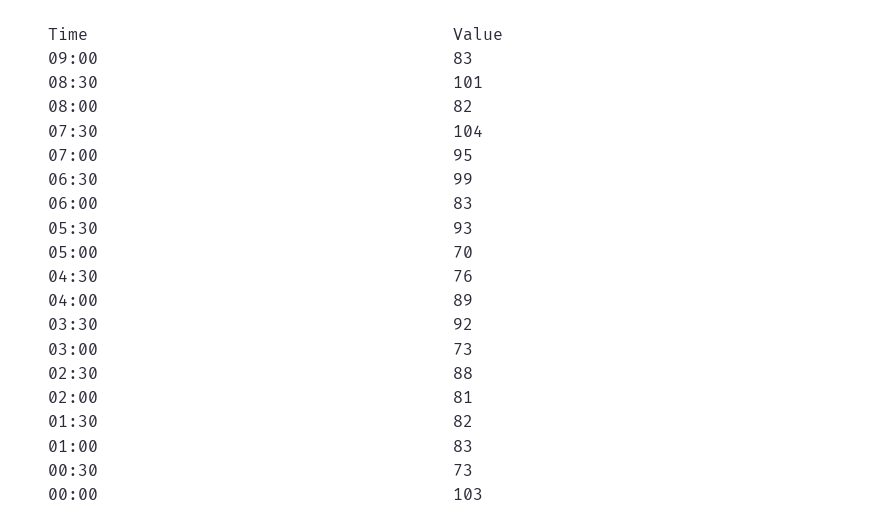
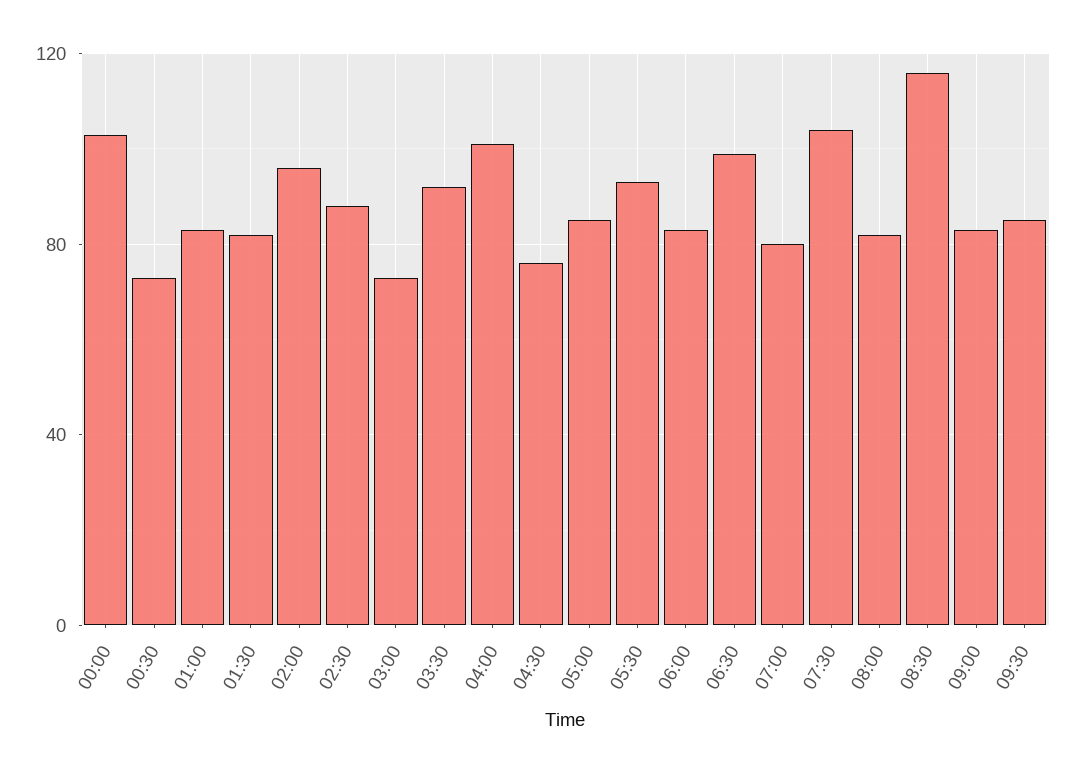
  {
    "09:00": 83,
-   "08:30": 101,
+   "08:30": 115,
    "08:00": 82,
    "07:30": 104,
-   "07:00": 95,
+   "07:00": 80,
    "06:30": 99,
    "06:00": 83,
    "05:30": 93,
-   "05:00": 70,
+   "05:00": 85,
    "04:30": 76,
-   "04:00": 89,
+   "04:00": 100,
    "03:30": 92,
    "03:00": 73,
    "02:30": 88,
-   "02:00": 81,
+   "02:00": 95,
    "01:30": 82,
    "01:00": 83,
    "00:30": 73,
-   "00:00": 103
+   "00:00": 103,
+   "09:30": 85
  }

